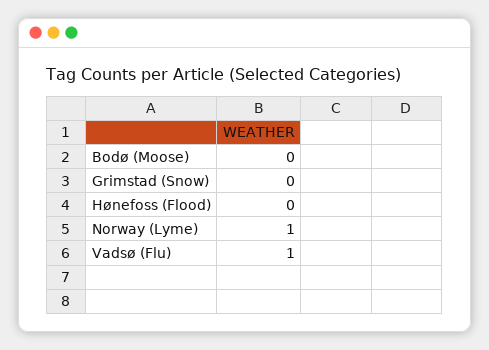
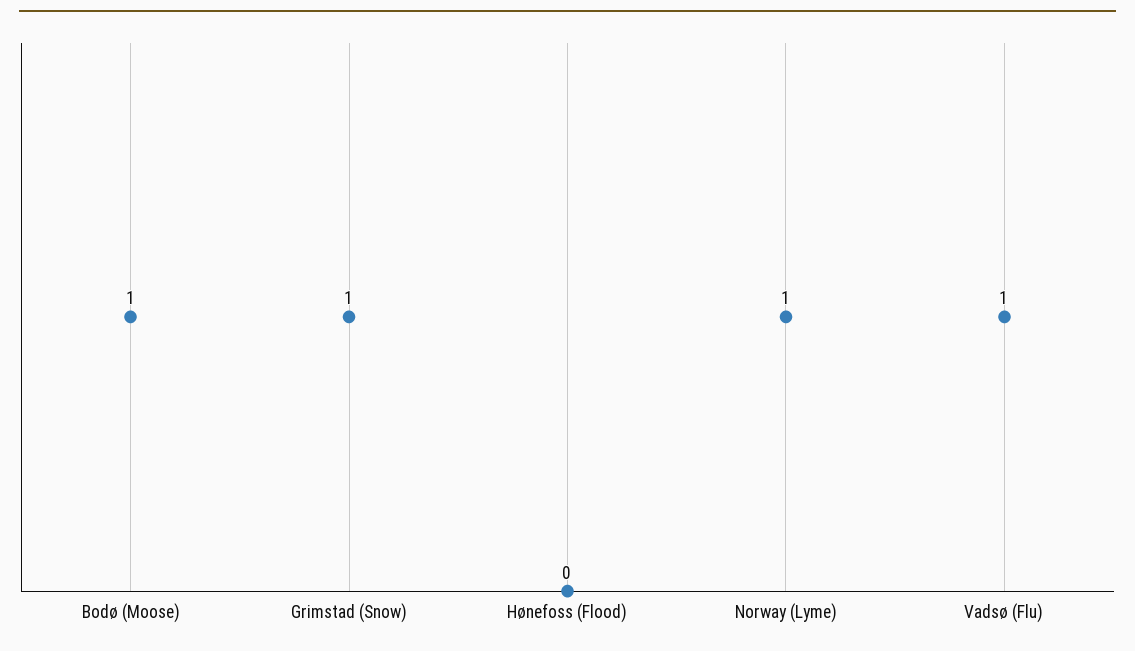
  {
-   "Bodø (Moose)": 0,
+   "Bodø (Moose)": 1,
-   "Grimstad (Snow)": 0,
+   "Grimstad (Snow)": 1,
    "Hønefoss (Flood)": 0,
    "Norway (Lyme)": 1,
    "Vadsø (Flu)": 1
  }

